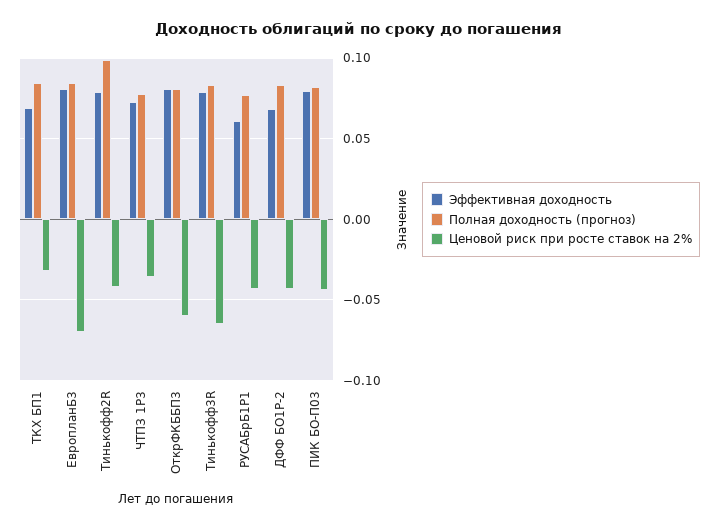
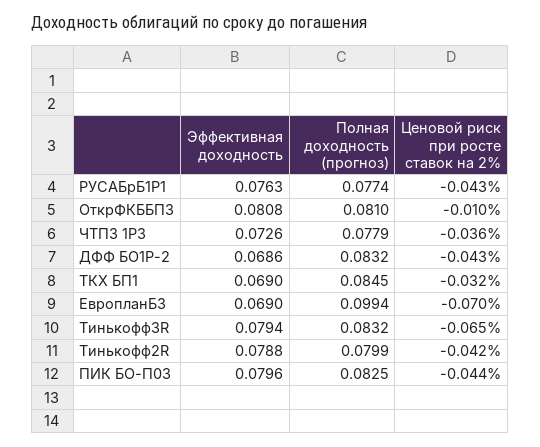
  {
    "Эффективная доходность": {
      "ТКХ БП1": 0.069,
-     "ЕвропланБ3": 0.08,
+     "ЕвропланБ3": 0.069,
      "Тинькофф2R": 0.0788,
      "ЧТПЗ 1P3": 0.0726,
      "ОткрФКББП3": 0.0808,
      "Тинькофф3R": 0.0794,
-     "РУСАБрБ1P1": 0.06,
+     "РУСАБрБ1P1": 0.0763,
      "ДФФ БО1P-2": 0.0686,
      "ПИК БО-П03": 0.0796
    },
    "Полная доходность (прогноз)": {
      "ТКХ БП1": 0.0845,
-     "ЕвропланБ3": 0.085,
+     "ЕвропланБ3": 0.0994,
-     "Тинькофф2R": 0.1,
+     "Тинькофф2R": 0.0799,
      "ЧТПЗ 1P3": 0.0779,
      "ОткрФКББП3": 0.081,
      "Тинькофф3R": 0.0832,
      "РУСАБрБ1P1": 0.0774,
      "ДФФ БО1P-2": 0.0832,
      "ПИК БО-П03": 0.0825
    },
    "Ценовой риск при росте ставок на 2%": {
      "ТКХ БП1": -0.032,
      "ЕвропланБ3": -0.07,
      "Тинькофф2R": -0.042,
      "ЧТПЗ 1P3": -0.036,
-     "ОткрФКББП3": -0.06,
+     "ОткрФКББП3": -0.01,
      "Тинькофф3R": -0.065,
      "РУСАБрБ1P1": -0.043,
      "ДФФ БО1P-2": -0.043,
      "ПИК БО-П03": -0.044
    }
  }

